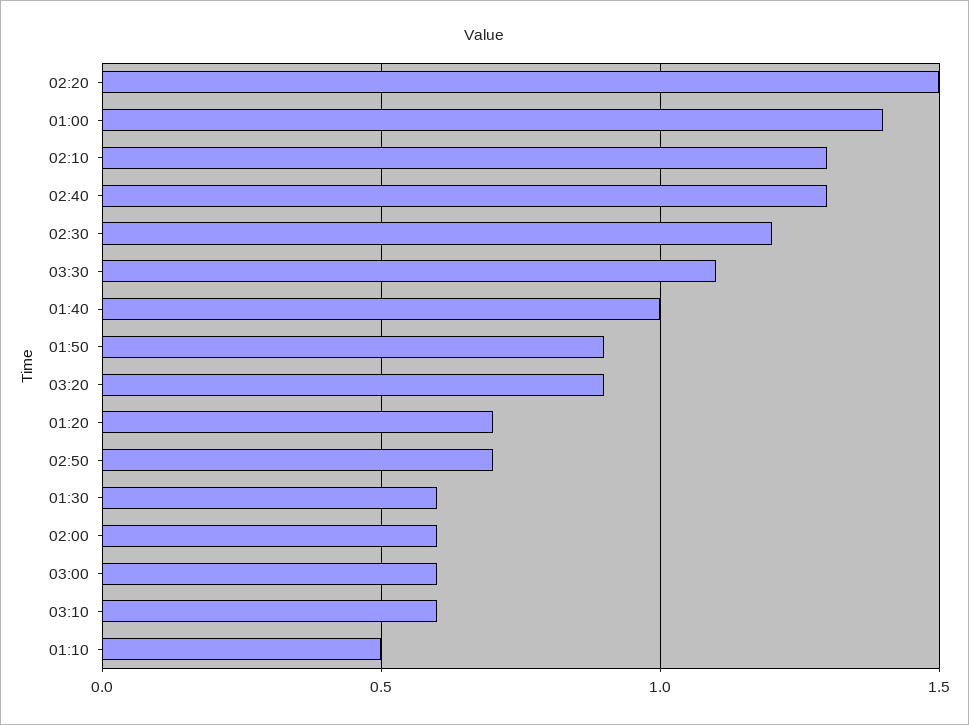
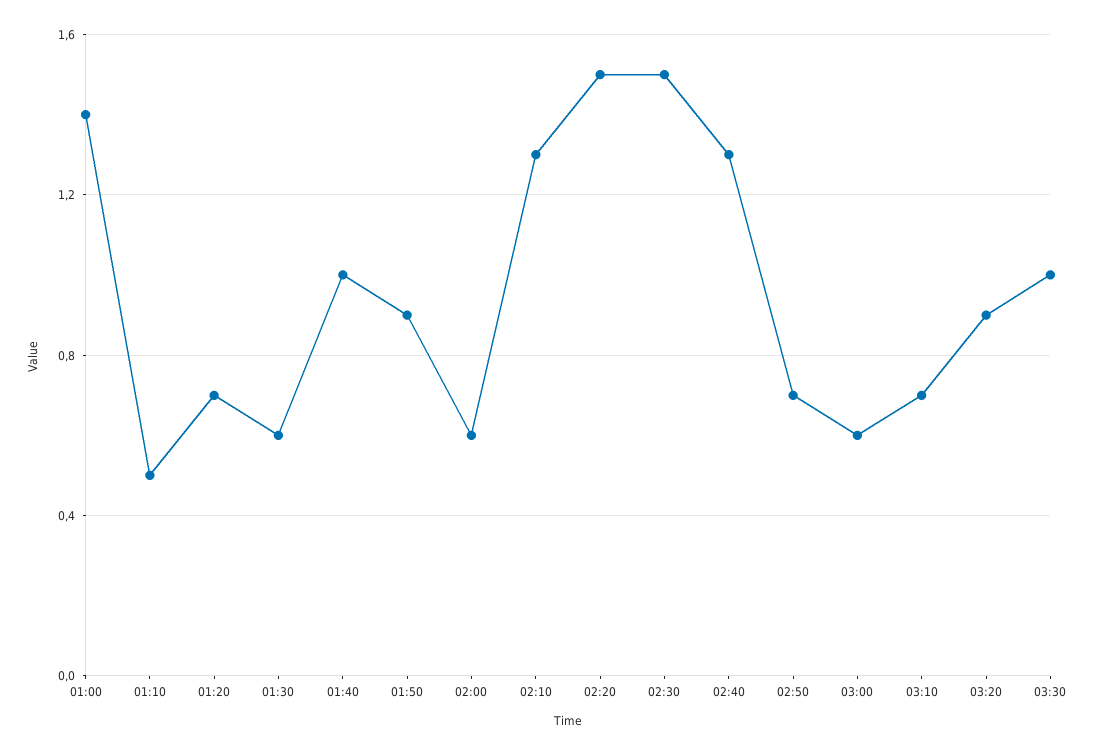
  {
    "02:20": 1.5,
    "01:00": 1.4,
    "02:10": 1.3,
    "02:40": 1.3,
-   "02:30": 1.2,
+   "02:30": 1.5,
-   "03:30": 1.1,
+   "03:30": 1,
    "01:40": 1,
    "01:50": 0.9,
    "03:20": 0.9,
    "01:20": 0.7,
    "02:50": 0.7,
    "01:30": 0.6,
    "02:00": 0.6,
    "03:00": 0.6,
-   "03:10": 0.6,
+   "03:10": 0.7,
    "01:10": 0.5
  }

